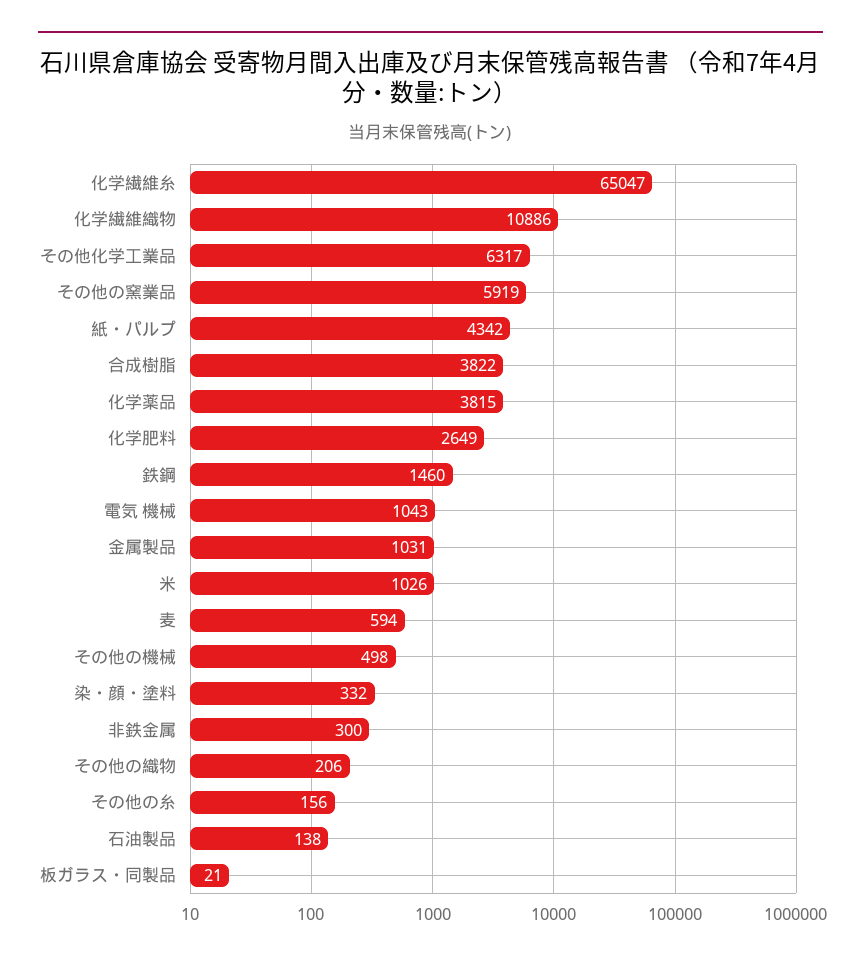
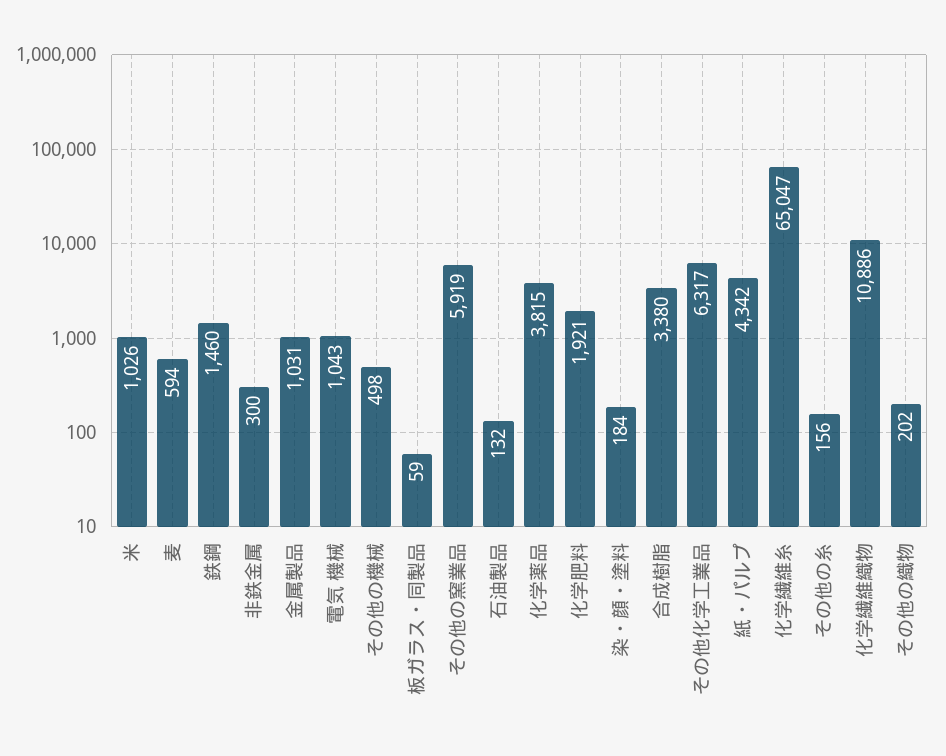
  {
    "化学繊維糸": 65047,
    "化学繊維織物": 10886,
    "その他化学工業品": 6317,
    "その他の窯業品": 5919,
    "紙・パルプ": 4342,
-   "合成樹脂": 3822,
+   "合成樹脂": 3380,
    "化学薬品": 3815,
-   "化学肥料": 2649,
+   "化学肥料": 1921,
    "鉄鋼": 1460,
    "電気 機械": 1043,
    "金属製品": 1031,
    "米": 1026,
    "麦": 594,
    "その他の機械": 498,
-   "染・顔・塗料": 332,
+   "染・顔・塗料": 184,
    "非鉄金属": 300,
-   "その他の織物": 206,
+   "その他の織物": 202,
    "その他の糸": 156,
-   "石油製品": 138,
+   "石油製品": 132,
-   "板ガラス・同製品": 21
+   "板ガラス・同製品": 59
  }

